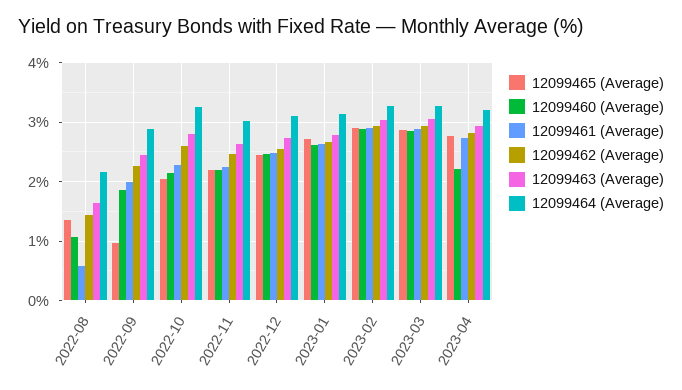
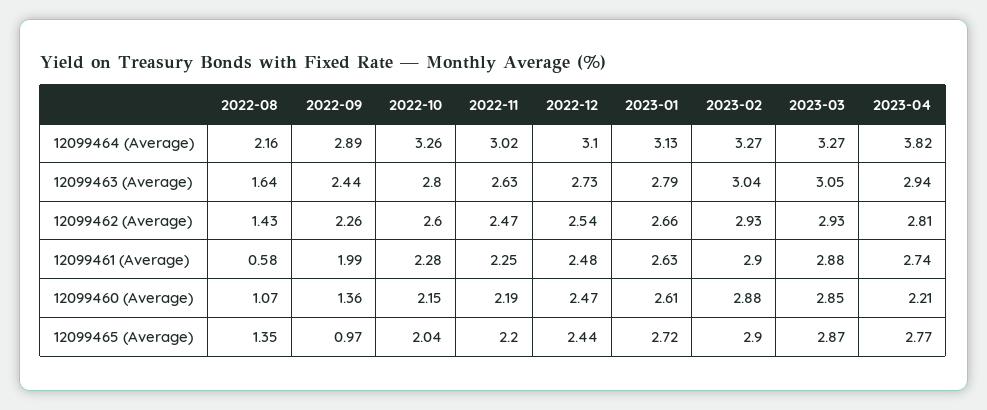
  {
    "12099465 (Average)": {
      "2022-08": 1.35,
      "2022-09": 0.97,
      "2022-10": 2.04,
      "2022-11": 2.2,
      "2022-12": 2.44,
      "2023-01": 2.72,
      "2023-02": 2.9,
      "2023-03": 2.87,
      "2023-04": 2.77
    },
    "12099460 (Average)": {
      "2022-08": 1.07,
-     "2022-09": 1.8,
+     "2022-09": 1.36,
      "2022-10": 2.15,
      "2022-11": 2.19,
      "2022-12": 2.47,
      "2023-01": 2.61,
      "2023-02": 2.88,
      "2023-03": 2.85,
      "2023-04": 2.21
    },
    "12099461 (Average)": {
      "2022-08": 0.58,
      "2022-09": 1.99,
      "2022-10": 2.28,
      "2022-11": 2.25,
      "2022-12": 2.48,
      "2023-01": 2.63,
      "2023-02": 2.9,
      "2023-03": 2.88,
      "2023-04": 2.74
    },
    "12099462 (Average)": {
      "2022-08": 1.43,
      "2022-09": 2.26,
      "2022-10": 2.6,
      "2022-11": 2.47,
      "2022-12": 2.54,
      "2023-01": 2.66,
      "2023-02": 2.93,
      "2023-03": 2.93,
      "2023-04": 2.81
    },
    "12099463 (Average)": {
      "2022-08": 1.64,
      "2022-09": 2.44,
      "2022-10": 2.8,
      "2022-11": 2.63,
      "2022-12": 2.73,
      "2023-01": 2.79,
      "2023-02": 3.04,
      "2023-03": 3.05,
      "2023-04": 2.94
    },
    "12099464 (Average)": {
      "2022-08": 2.16,
      "2022-09": 2.89,
      "2022-10": 3.26,
      "2022-11": 3.02,
      "2022-12": 3.1,
      "2023-01": 3.13,
      "2023-02": 3.27,
      "2023-03": 3.27,
-     "2023-04": 3.2
+     "2023-04": 3.82
    }
  }

